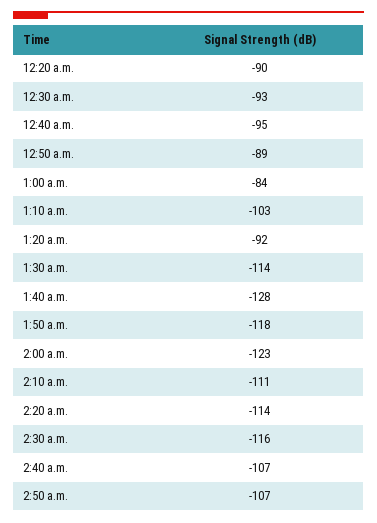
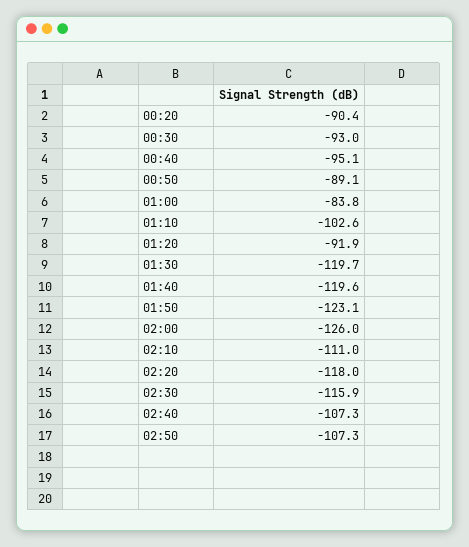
  {
    "12:20 a.m.": -90.4,
    "12:30 a.m.": -93,
    "12:40 a.m.": -95.1,
    "12:50 a.m.": -89.1,
    "1:00 a.m.": -83.8,
    "1:10 a.m.": -102.6,
    "1:20 a.m.": -91.9,
-   "1:30 a.m.": -114,
+   "1:30 a.m.": -119.7,
-   "1:40 a.m.": -128,
+   "1:40 a.m.": -119.6,
-   "1:50 a.m.": -118,
+   "1:50 a.m.": -123.1,
-   "2:00 a.m.": -123,
+   "2:00 a.m.": -126,
    "2:10 a.m.": -111,
-   "2:20 a.m.": -114,
+   "2:20 a.m.": -118,
    "2:30 a.m.": -115.9,
    "2:40 a.m.": -107.3,
    "2:50 a.m.": -107.3
  }

